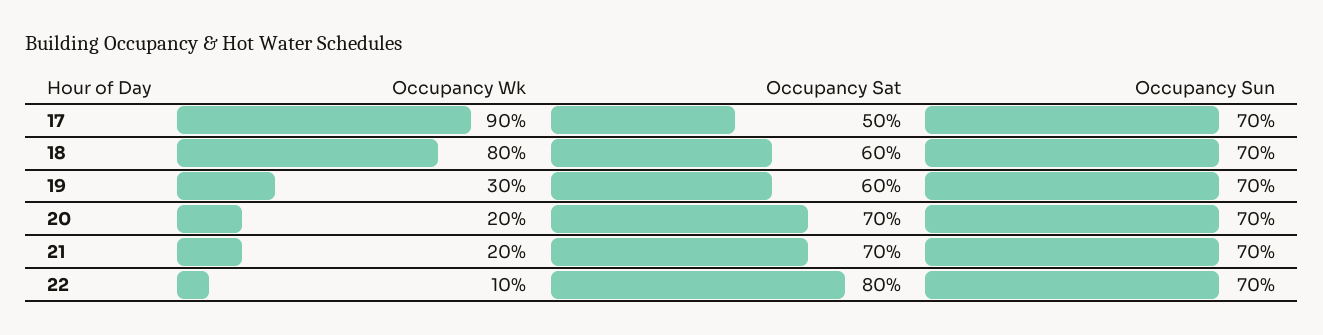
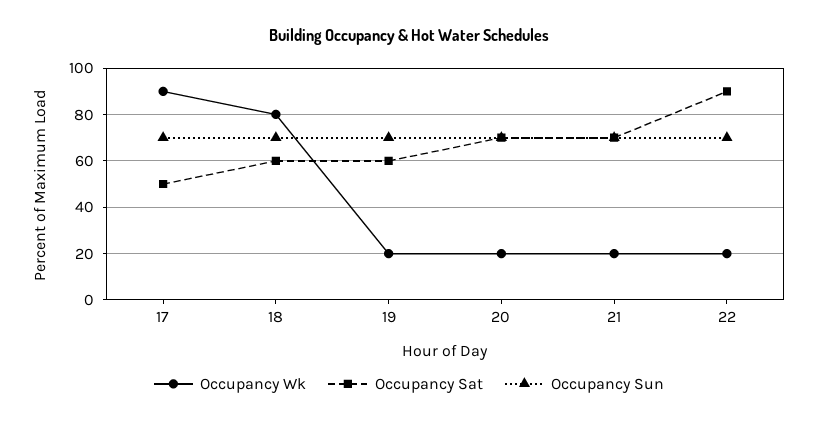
  {
    "Occupancy Wk": {
      "17": 90,
      "18": 80,
-     "19": 30,
+     "19": 20,
      "20": 20,
      "21": 20,
-     "22": 10
+     "22": 20
    },
    "Occupancy Sat": {
      "17": 50,
      "18": 60,
      "19": 60,
      "20": 70,
      "21": 70,
-     "22": 80
+     "22": 90
    },
    "Occupancy Sun": {
      "17": 70,
      "18": 70,
      "19": 70,
      "20": 70,
      "21": 70,
      "22": 70
    }
  }

